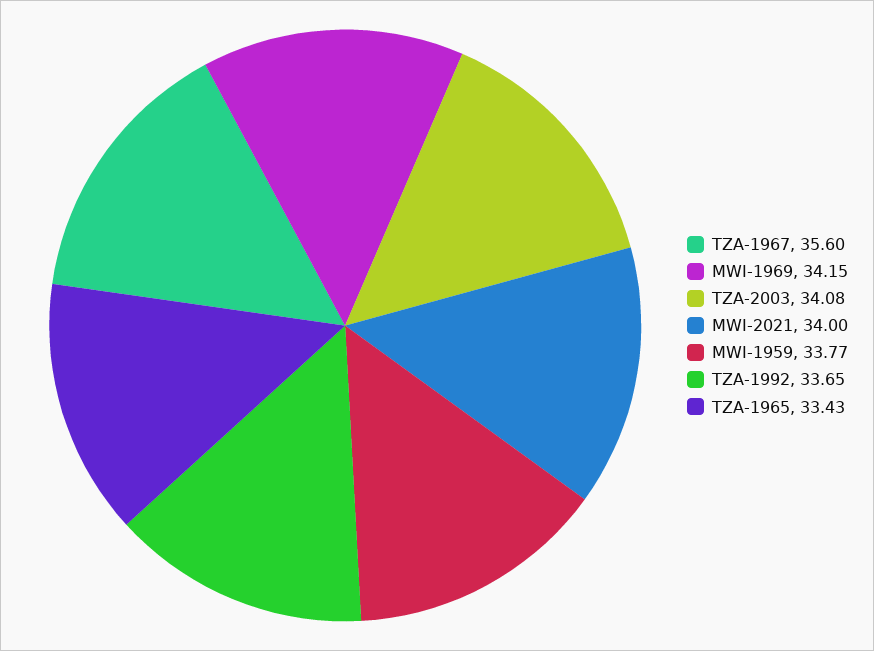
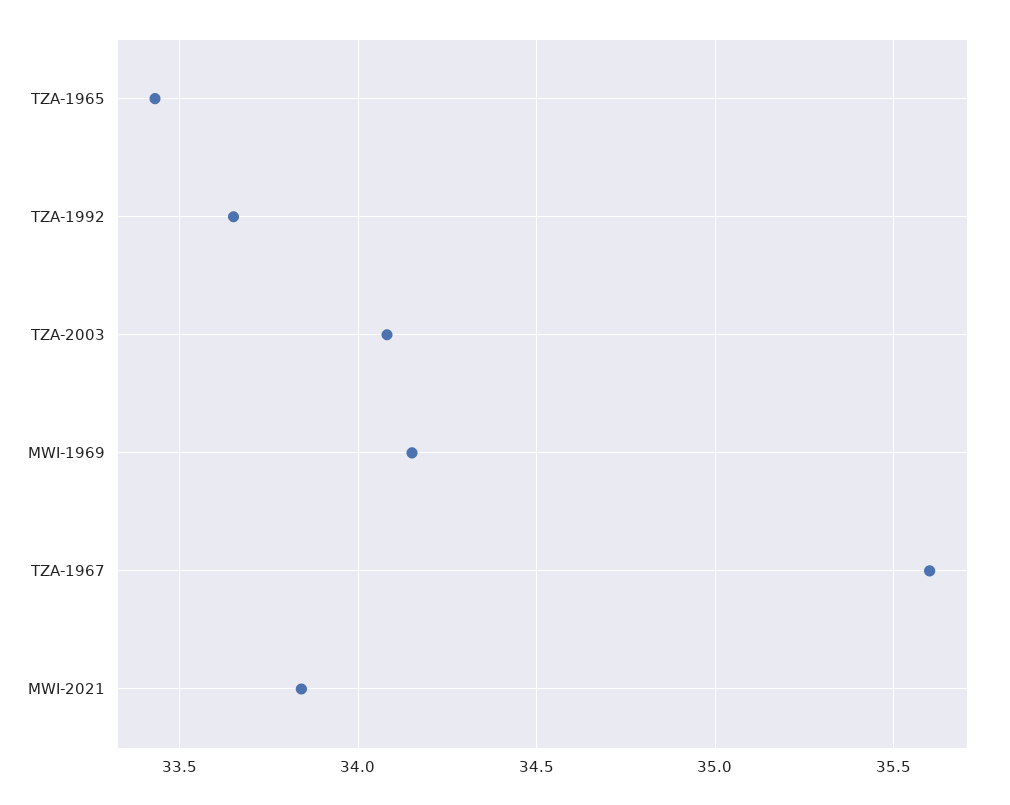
  {
    "TZA-1967": 35.6,
    "MWI-1969": 34.15,
    "TZA-2003": 34.08,
-   "MWI-2021": 34,
+   "MWI-2021": 33.85,
-   "MWI-1959": 33.77,
    "TZA-1992": 33.65,
    "TZA-1965": 33.43
  }

